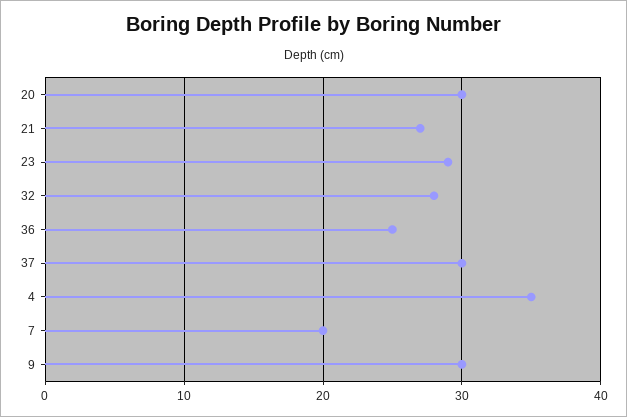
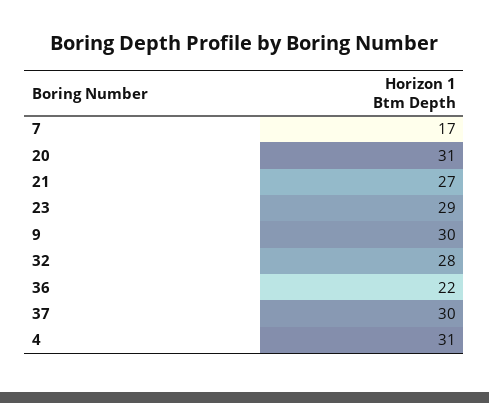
  {
-   "20": 30,
+   "20": 31,
    "21": 27,
    "23": 29,
    "32": 28,
-   "36": 25,
+   "36": 22,
    "37": 30,
-   "4": 35,
+   "4": 31,
-   "7": 20,
+   "7": 17,
    "9": 30
  }

